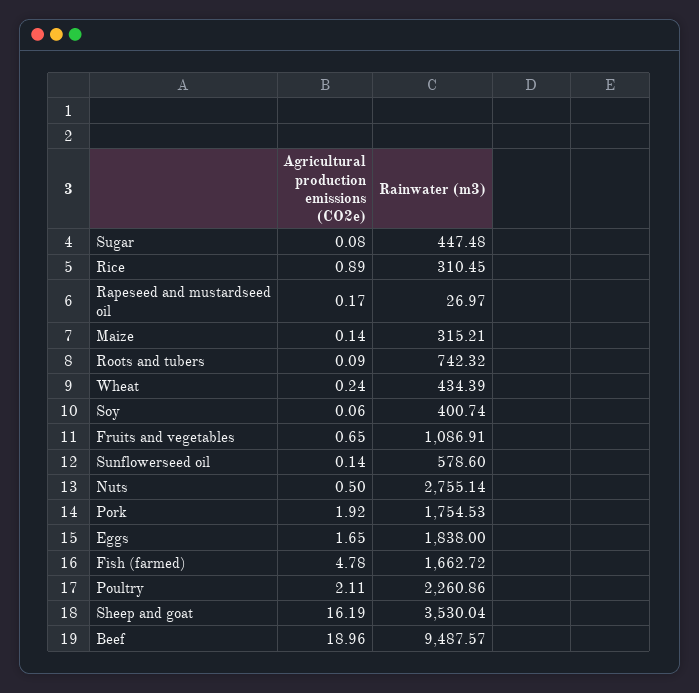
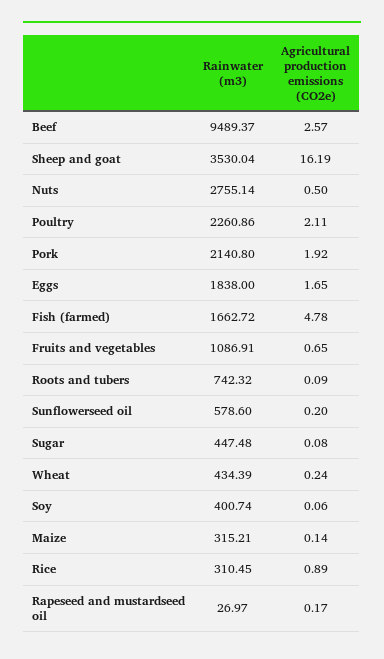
  {
    "Agricultural production emissions (CO2e)": {
      "Sugar": 0.08,
      "Rice": 0.89,
      "Rapeseed and mustardseed oil": 0.17,
      "Maize": 0.14,
      "Roots and tubers": 0.09,
      "Wheat": 0.24,
      "Soy": 0.06,
      "Fruits and vegetables": 0.65,
-     "Sunflowerseed oil": 0.14,
+     "Sunflowerseed oil": 0.2,
      "Nuts": 0.5,
      "Pork": 1.92,
      "Eggs": 1.65,
      "Fish (farmed)": 4.78,
      "Poultry": 2.11,
      "Sheep and goat": 16.19,
-     "Beef": 18.96
+     "Beef": 2.57
    },
    "Rainwater (m3)": {
      "Sugar": 447.48,
      "Rice": 310.45,
      "Rapeseed and mustardseed oil": 26.97,
      "Maize": 315.21,
      "Roots and tubers": 742.32,
      "Wheat": 434.39,
      "Soy": 400.74,
      "Fruits and vegetables": 1086.91,
      "Sunflowerseed oil": 578.6,
      "Nuts": 2755.14,
-     "Pork": 1754.53,
+     "Pork": 2140.8,
      "Eggs": 1838,
      "Fish (farmed)": 1662.72,
      "Poultry": 2260.86,
      "Sheep and goat": 3530.04,
-     "Beef": 9487.57
+     "Beef": 9489.37
    }
  }

